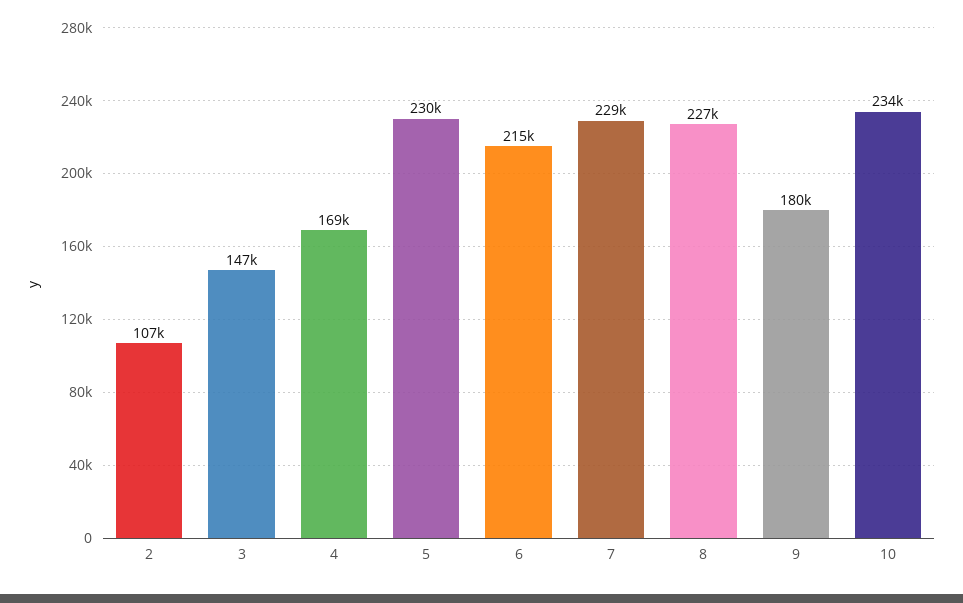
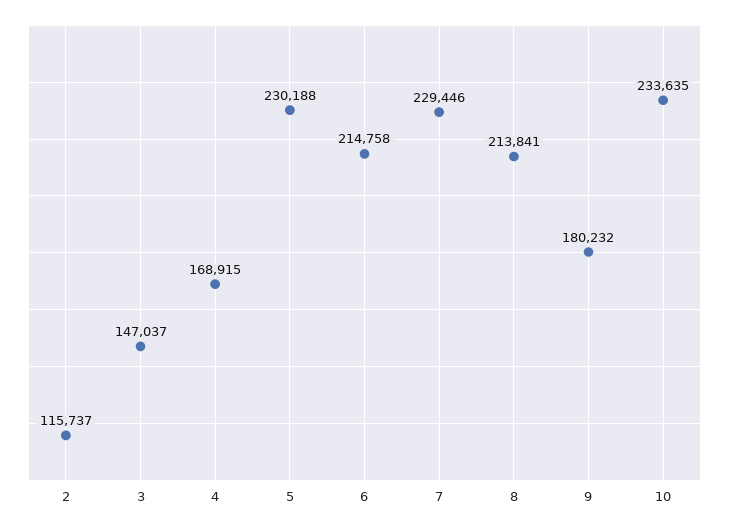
  {
-   "2": 107000,
+   "2": 115737,
    "3": 147037,
    "4": 168915,
    "5": 230188,
    "6": 214758,
    "7": 229446,
-   "8": 227000,
+   "8": 213841,
    "9": 180232,
    "10": 233635
  }

